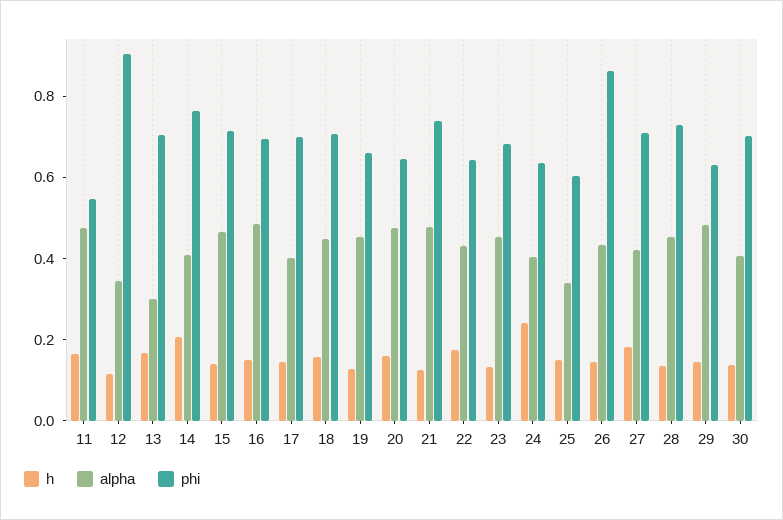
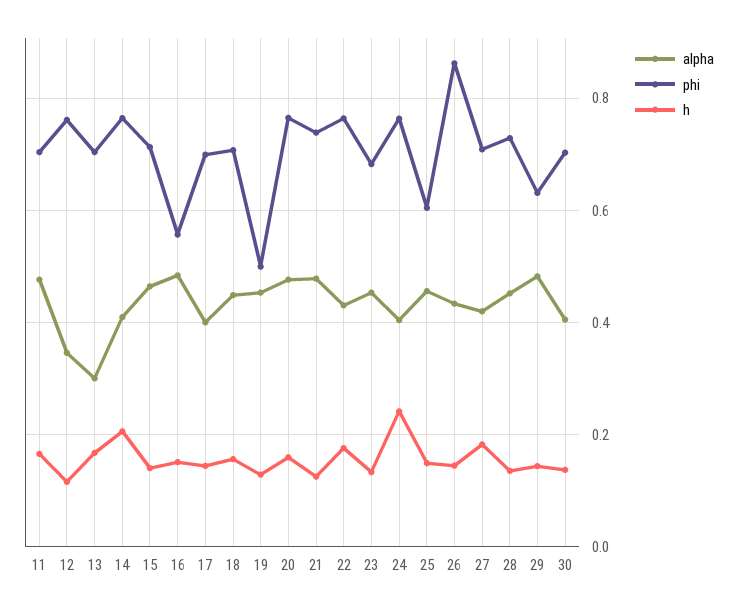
  {
    "h": {
      "11": 0.16,
      "12": 0.12,
      "13": 0.16,
      "14": 0.2,
      "15": 0.14,
      "16": 0.16,
      "17": 0.14,
      "18": 0.16,
      "19": 0.12,
      "20": 0.16,
      "21": 0.12,
      "22": 0.18,
      "23": 0.14,
      "24": 0.24,
      "25": 0.14,
      "26": 0.14,
      "27": 0.18,
      "28": 0.14,
      "29": 0.14,
      "30": 0.14
    },
    "alpha": {
      "11": 0.48,
      "12": 0.34,
      "13": 0.3,
      "14": 0.4,
      "15": 0.46,
      "16": 0.48,
      "17": 0.4,
      "18": 0.44,
      "19": 0.46,
      "20": 0.48,
      "21": 0.48,
      "22": 0.44,
      "23": 0.46,
      "24": 0.4,
-     "25": 0.35,
+     "25": 0.46,
      "26": 0.44,
      "27": 0.42,
      "28": 0.46,
      "29": 0.48,
      "30": 0.4
    },
    "phi": {
-     "11": 0.55,
+     "11": 0.7,
-     "12": 0.9,
+     "12": 0.76,
      "13": 0.7,
      "14": 0.76,
      "15": 0.72,
-     "16": 0.7,
+     "16": 0.56,
      "17": 0.7,
      "18": 0.7,
-     "19": 0.65,
+     "19": 0.5,
-     "20": 0.65,
+     "20": 0.76,
      "21": 0.74,
-     "22": 0.65,
+     "22": 0.76,
      "23": 0.68,
-     "24": 0.65,
+     "24": 0.76,
      "25": 0.6,
      "26": 0.86,
      "27": 0.7,
      "28": 0.72,
      "29": 0.64,
      "30": 0.7
    }
  }

